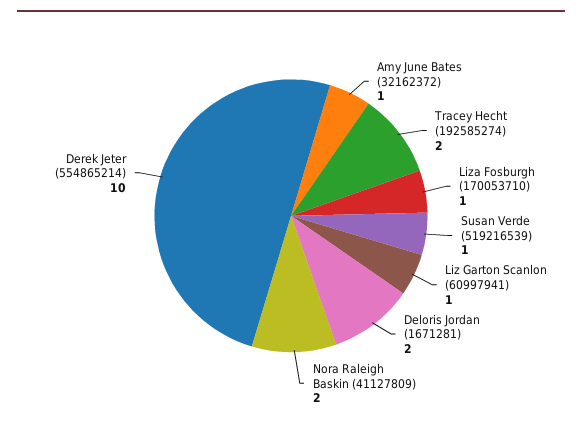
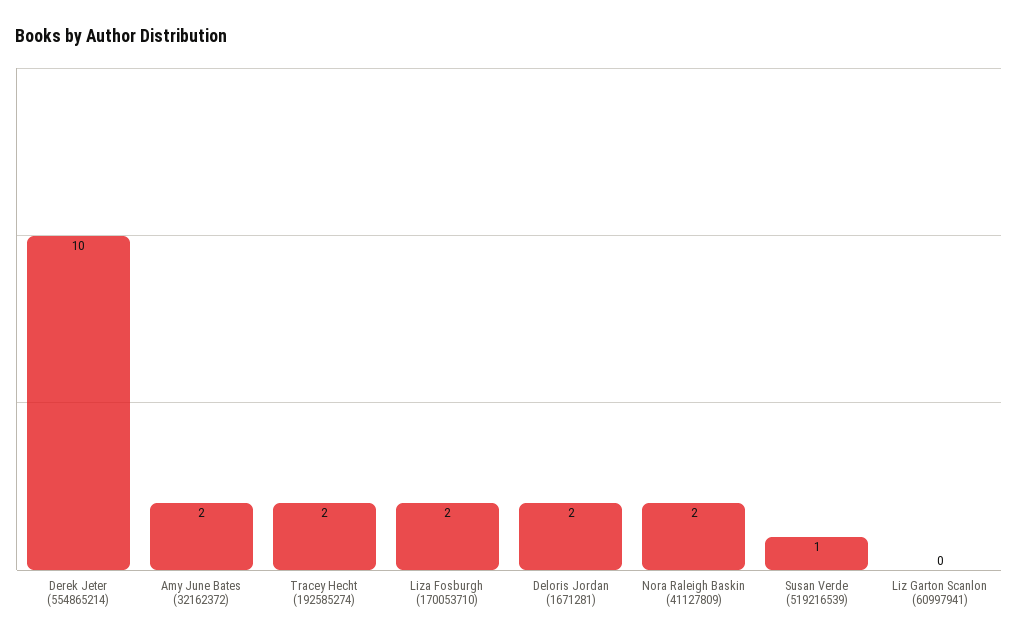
  {
-   "Amy June Bates (32162372)": 1,
+   "Amy June Bates (32162372)": 2,
    "Tracey Hecht (192585274)": 2,
-   "Liza Fosburgh (170053710)": 1,
+   "Liza Fosburgh (170053710)": 2,
    "Susan Verde (519216539)": 1,
-   "Liz Garton Scanlon (60997941)": 1,
+   "Liz Garton Scanlon (60997941)": 0,
    "Deloris Jordan (1671281)": 2,
    "Nora Raleigh Baskin (41127809)": 2,
    "Derek Jeter (554865214)": 10
  }

